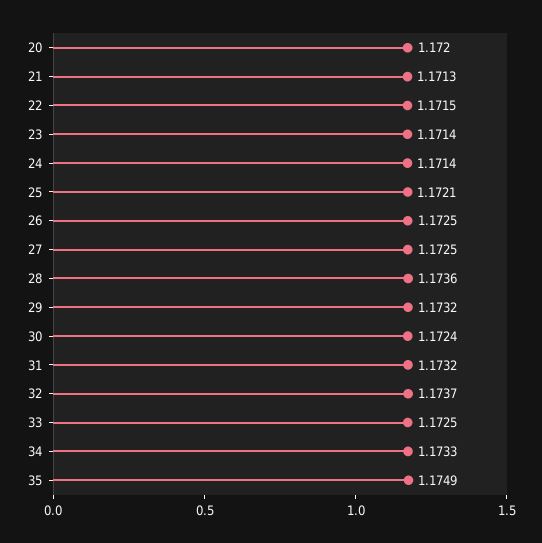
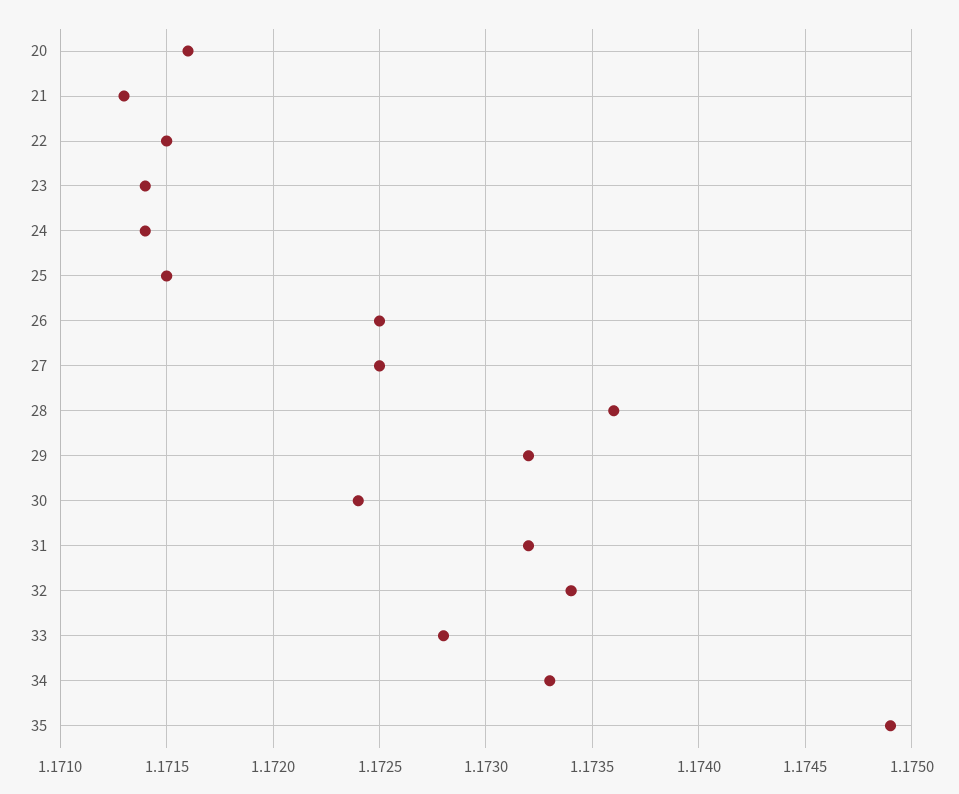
  {
-   "20": 1.172,
+   "20": 1.1716,
    "21": 1.1713,
    "22": 1.1715,
    "23": 1.1714,
    "24": 1.1714,
-   "25": 1.1721,
+   "25": 1.1715,
    "26": 1.1725,
    "27": 1.1725,
    "28": 1.1736,
    "29": 1.1732,
    "30": 1.1724,
    "31": 1.1732,
-   "32": 1.1737,
+   "32": 1.1734,
-   "33": 1.1725,
+   "33": 1.1728,
    "34": 1.1733,
    "35": 1.1749
  }

